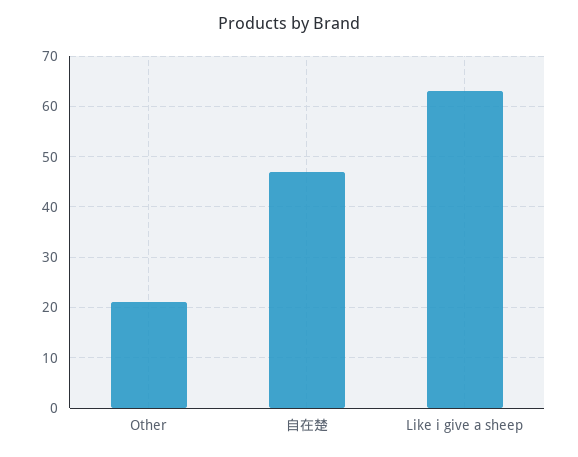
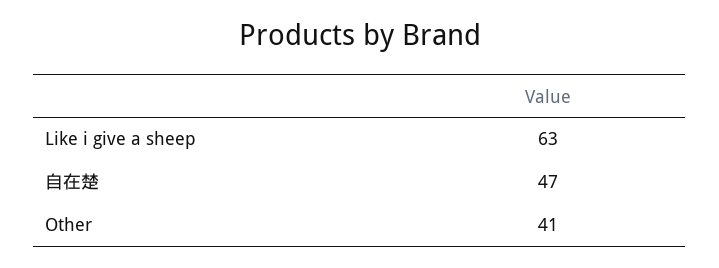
  {
-   "Other": 20,
+   "Other": 41,
    "自在楚": 47,
    "Like i give a sheep": 63
  }

